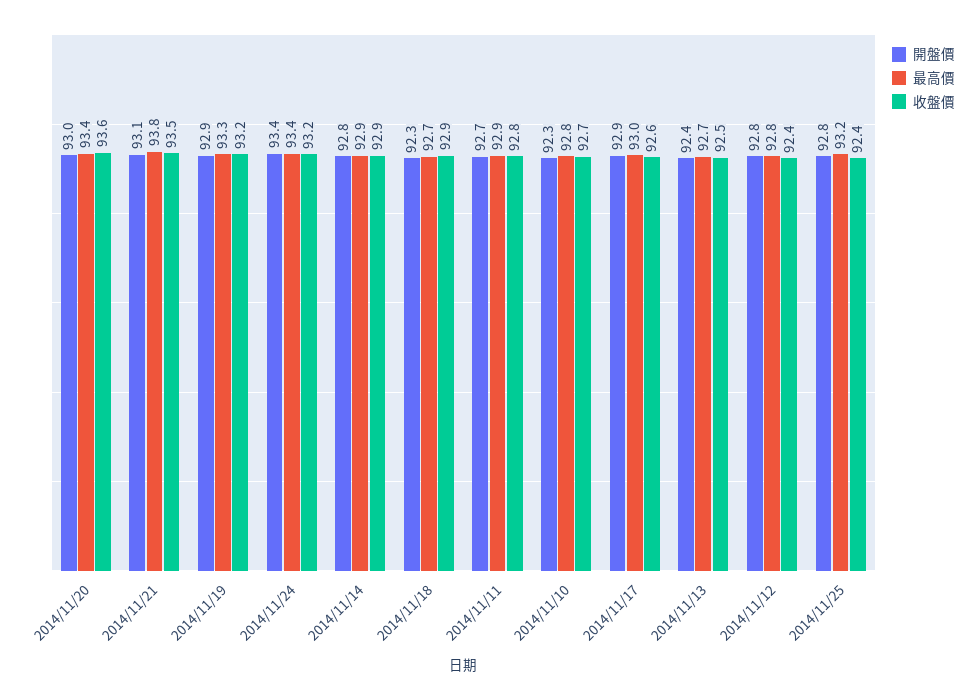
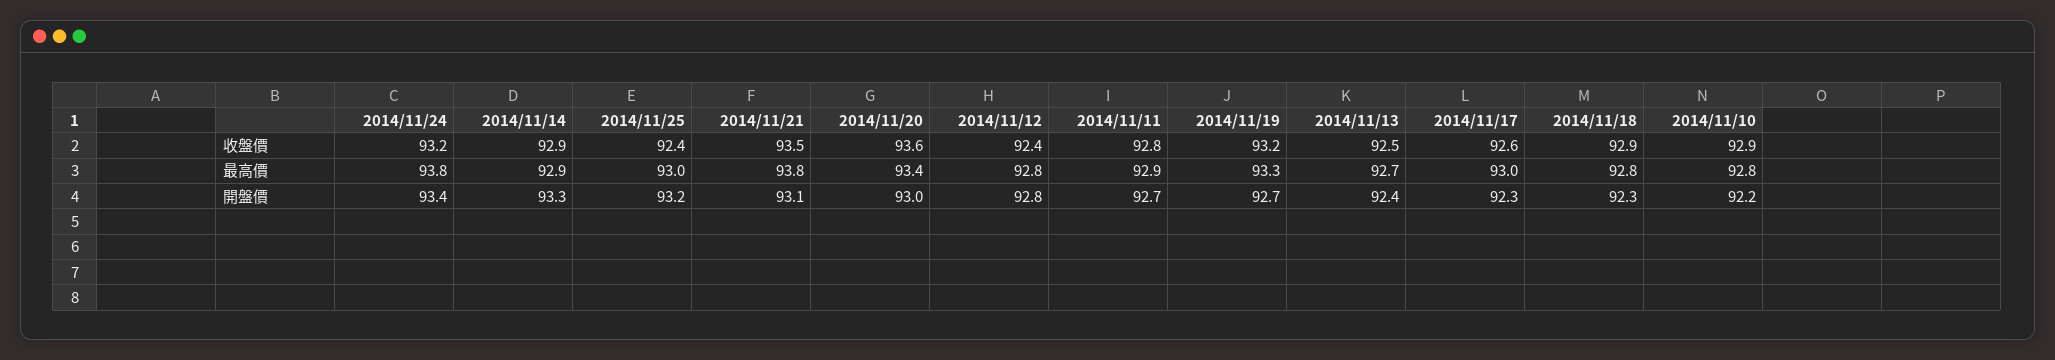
  {
    "開盤價": {
      "2014/11/20": 93,
      "2014/11/21": 93.1,
-     "2014/11/19": 92.9,
+     "2014/11/19": 92.7,
      "2014/11/24": 93.4,
-     "2014/11/14": 92.8,
+     "2014/11/14": 93.3,
      "2014/11/18": 92.3,
      "2014/11/11": 92.7,
-     "2014/11/10": 92.3,
+     "2014/11/10": 92.2,
-     "2014/11/17": 92.9,
+     "2014/11/17": 92.3,
      "2014/11/13": 92.4,
      "2014/11/12": 92.8,
-     "2014/11/25": 92.8
+     "2014/11/25": 93.2
    },
    "最高價": {
      "2014/11/20": 93.4,
      "2014/11/21": 93.8,
      "2014/11/19": 93.3,
-     "2014/11/24": 93.4,
+     "2014/11/24": 93.8,
      "2014/11/14": 92.9,
-     "2014/11/18": 92.7,
+     "2014/11/18": 92.8,
      "2014/11/11": 92.9,
      "2014/11/10": 92.8,
      "2014/11/17": 93,
      "2014/11/13": 92.7,
      "2014/11/12": 92.8,
-     "2014/11/25": 93.2
+     "2014/11/25": 93
    },
    "收盤價": {
      "2014/11/20": 93.6,
      "2014/11/21": 93.5,
      "2014/11/19": 93.2,
      "2014/11/24": 93.2,
      "2014/11/14": 92.9,
      "2014/11/18": 92.9,
      "2014/11/11": 92.8,
-     "2014/11/10": 92.7,
+     "2014/11/10": 92.9,
      "2014/11/17": 92.6,
      "2014/11/13": 92.5,
      "2014/11/12": 92.4,
      "2014/11/25": 92.4
    }
  }

